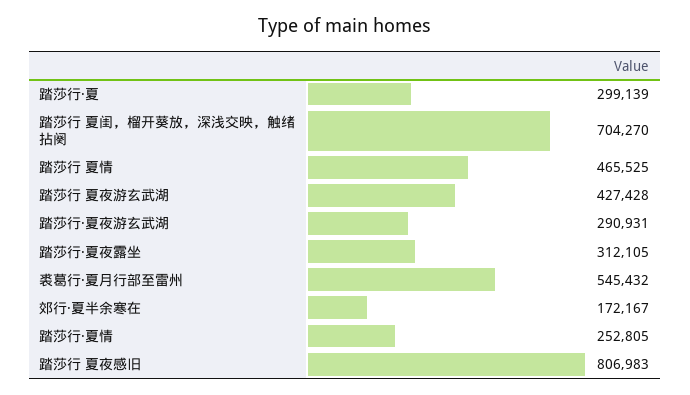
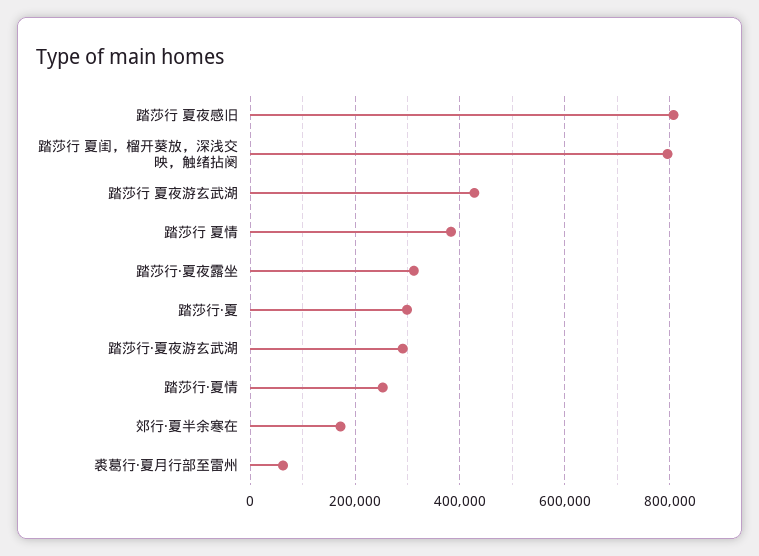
  {
    "踏莎行·夏": 299139,
-   "踏莎行 夏闺，榴开葵放，深浅交映，触绪拈阕": 704270,
+   "踏莎行 夏闺，榴开葵放，深浅交映，触绪拈阕": 800000,
-   "踏莎行 夏情": 465525,
+   "踏莎行 夏情": 380000,
    "踏莎行 夏夜游玄武湖": 427428,
    "踏莎行·夏夜游玄武湖": 290931,
    "踏莎行·夏夜露坐": 312105,
-   "裘葛行·夏月行部至雷州": 545432,
+   "裘葛行·夏月行部至雷州": 60000,
    "郊行·夏半余寒在": 172167,
    "踏莎行·夏情": 252805,
    "踏莎行 夏夜感旧": 806983
  }

